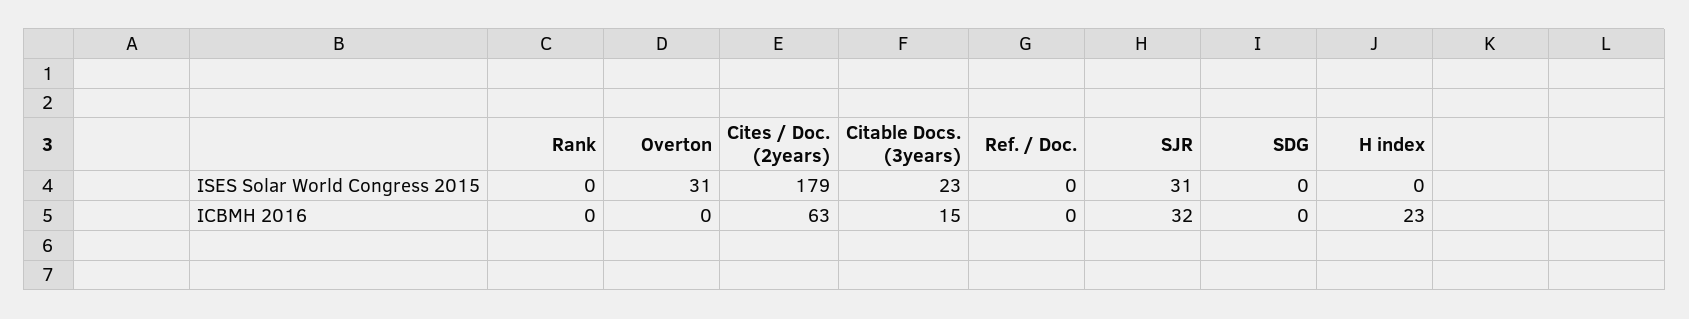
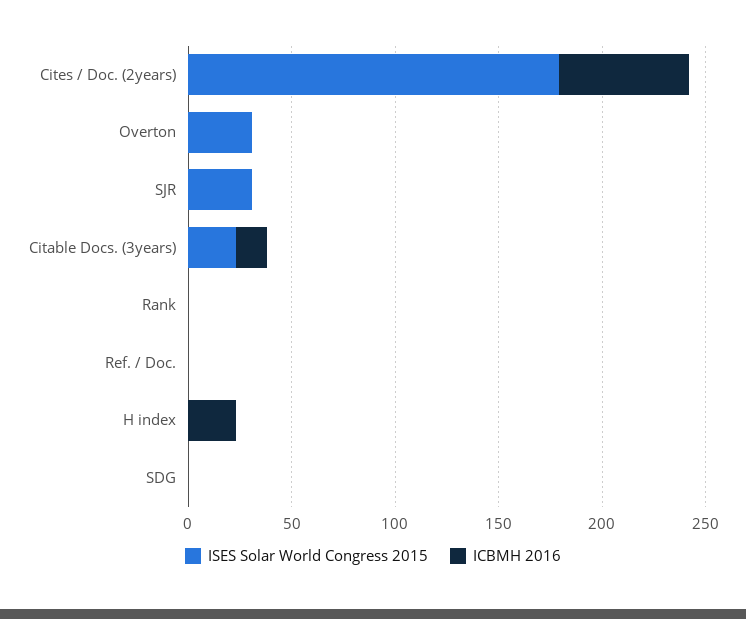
  {
    "ISES Solar World Congress 2015": {
      "Rank": 0,
      "Overton": 31,
      "Cites / Doc. (2years)": 179,
      "Citable Docs. (3years)": 23,
      "Ref. / Doc.": 0,
      "SJR": 31,
      "SDG": 0,
      "H index": 0
    },
    "ICBMH 2016": {
      "Rank": 0,
      "Overton": 0,
      "Cites / Doc. (2years)": 63,
      "Citable Docs. (3years)": 15,
      "Ref. / Doc.": 0,
-     "SJR": 32,
+     "SJR": 0,
      "SDG": 0,
      "H index": 23
    }
  }

